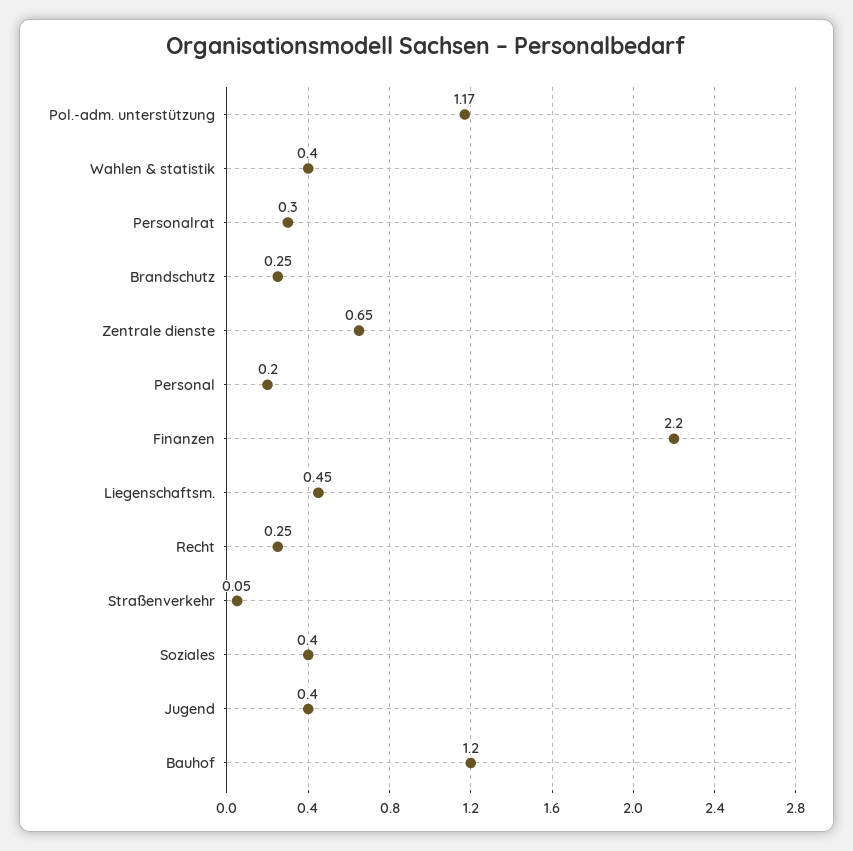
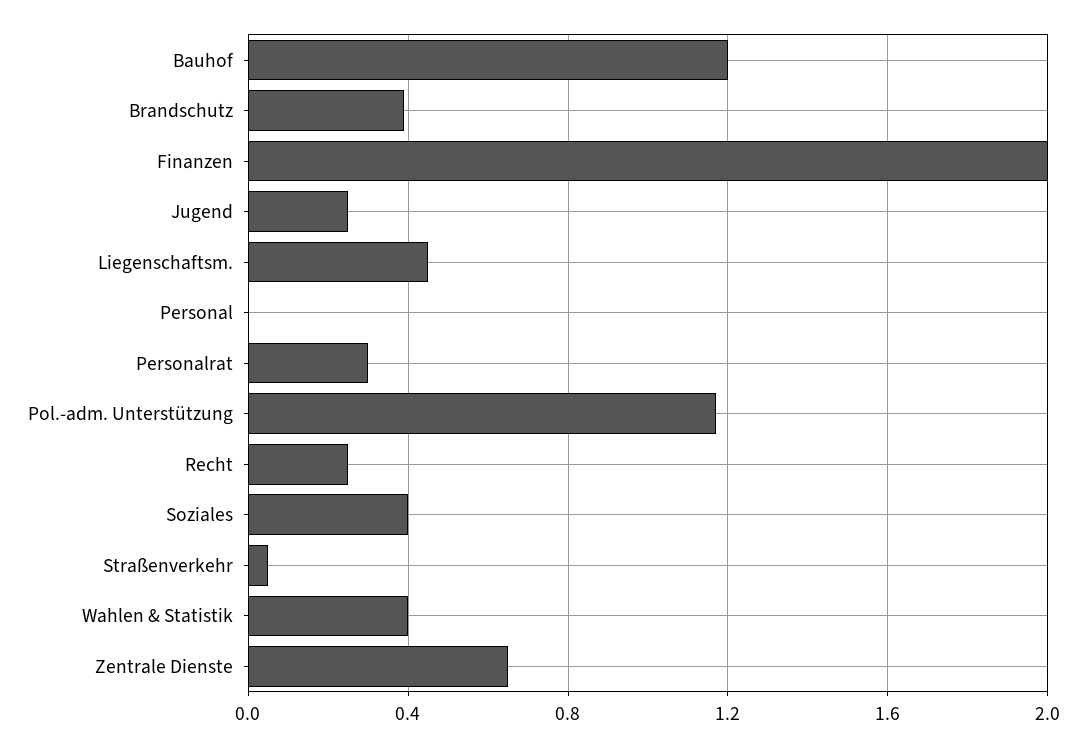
  {
    "Pol.-adm. unterstützung": 1.17,
    "Wahlen & statistik": 0.4,
    "Personalrat": 0.3,
-   "Brandschutz": 0.25,
+   "Brandschutz": 0.4,
    "Zentrale dienste": 0.65,
-   "Personal": 0.2,
+   "Personal": 0,
-   "Finanzen": 2.2,
+   "Finanzen": 2,
    "Liegenschaftsm.": 0.45,
    "Recht": 0.25,
    "Straßenverkehr": 0.05,
    "Soziales": 0.4,
-   "Jugend": 0.4,
+   "Jugend": 0.25,
    "Bauhof": 1.2
  }

